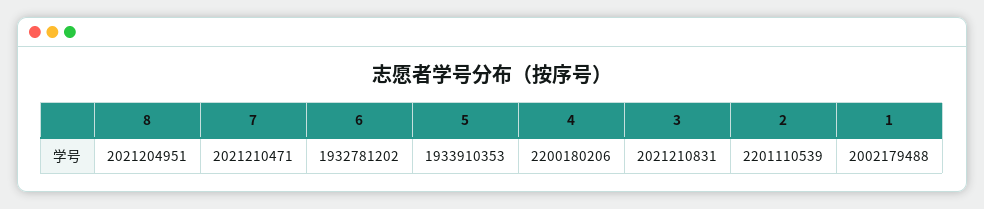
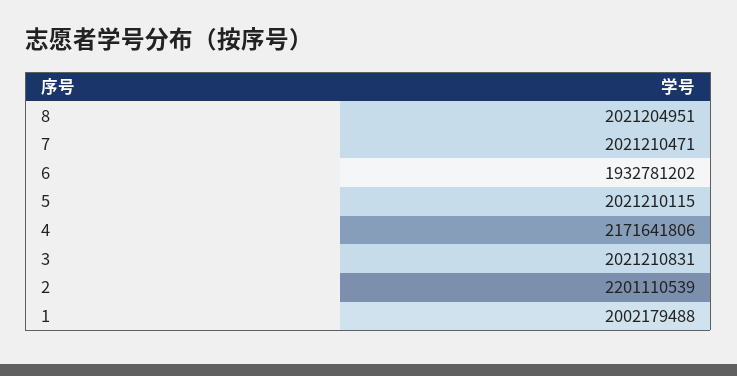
  {
    "8": 2021204951,
    "7": 2021210471,
    "6": 1932781202,
-   "5": 1933910353,
+   "5": 2021210115,
-   "4": 2200180206,
+   "4": 2171641806,
    "3": 2021210831,
    "2": 2201110539,
    "1": 2002179488
  }

